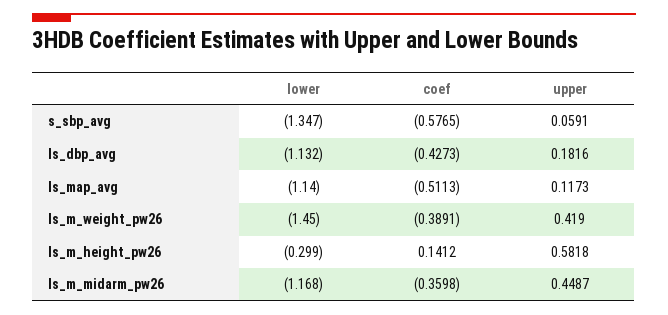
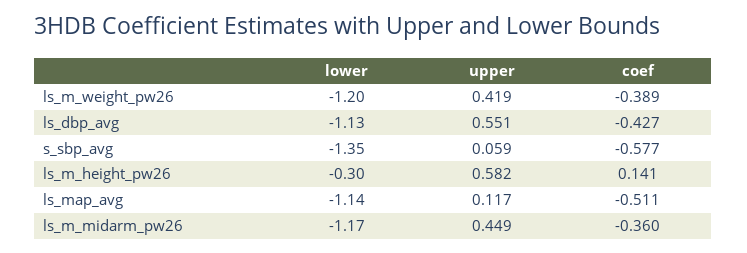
  {
    "lower": {
      "s_sbp_avg": -1.347,
      "ls_dbp_avg": -1.132,
      "ls_map_avg": -1.14,
-     "ls_m_weight_pw26": -1.45,
+     "ls_m_weight_pw26": -1.2,
      "ls_m_height_pw26": -0.299,
      "ls_m_midarm_pw26": -1.168
    },
    "coef": {
      "s_sbp_avg": -0.5765,
      "ls_dbp_avg": -0.4273,
      "ls_map_avg": -0.5113,
      "ls_m_weight_pw26": -0.3891,
      "ls_m_height_pw26": 0.1412,
      "ls_m_midarm_pw26": -0.3598
    },
    "upper": {
      "s_sbp_avg": 0.0591,
-     "ls_dbp_avg": 0.1816,
+     "ls_dbp_avg": 0.551,
      "ls_map_avg": 0.1173,
      "ls_m_weight_pw26": 0.419,
      "ls_m_height_pw26": 0.5818,
      "ls_m_midarm_pw26": 0.4487
    }
  }

